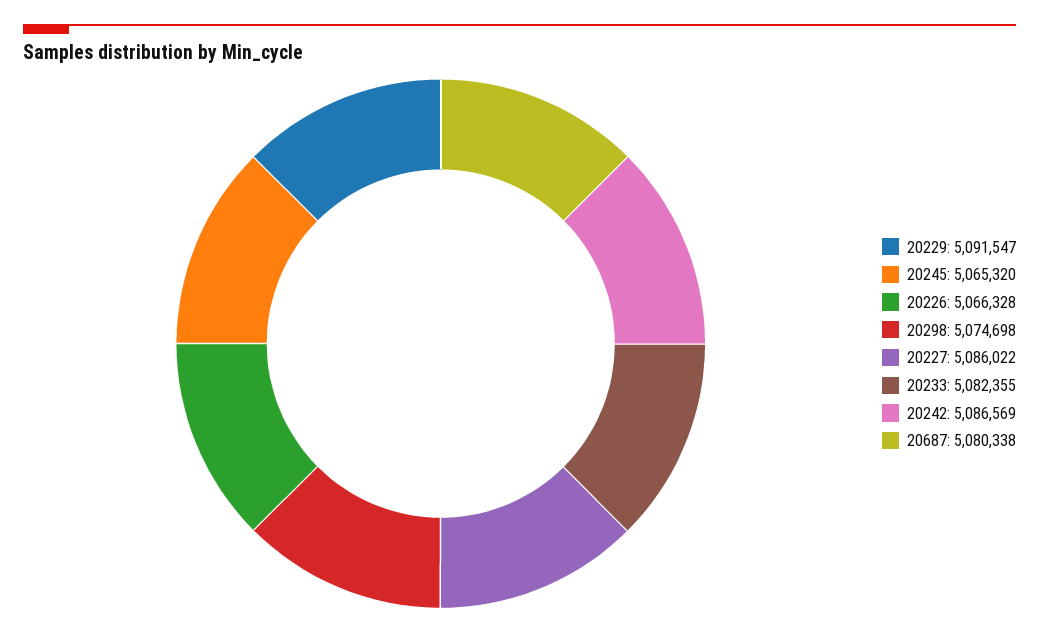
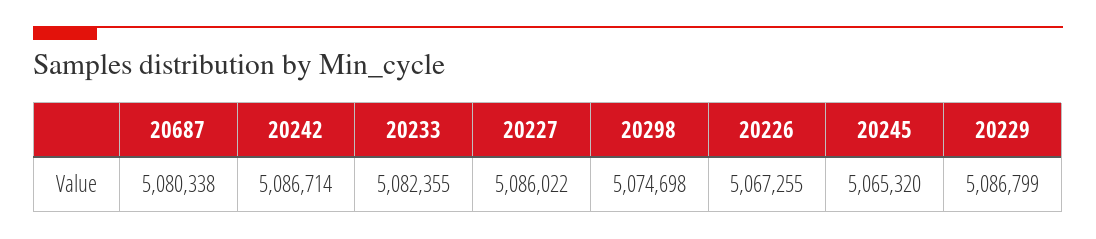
  {
-   "20229": 5091547,
+   "20229": 5086799,
    "20245": 5065320,
-   "20226": 5066328,
+   "20226": 5067255,
    "20298": 5074698,
    "20227": 5086022,
    "20233": 5082355,
-   "20242": 5086569,
+   "20242": 5086714,
    "20687": 5080338
  }

